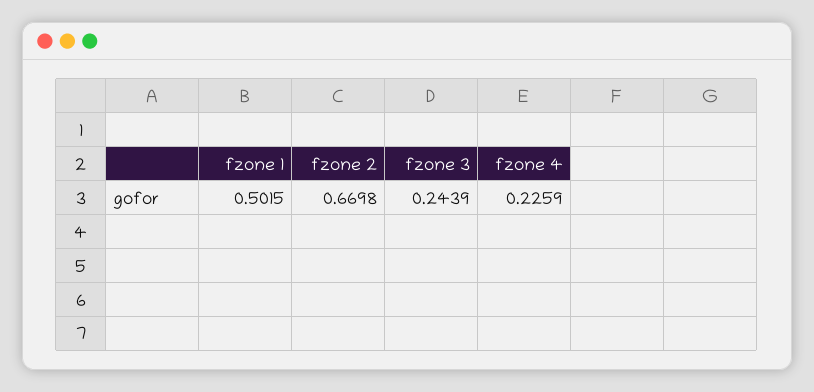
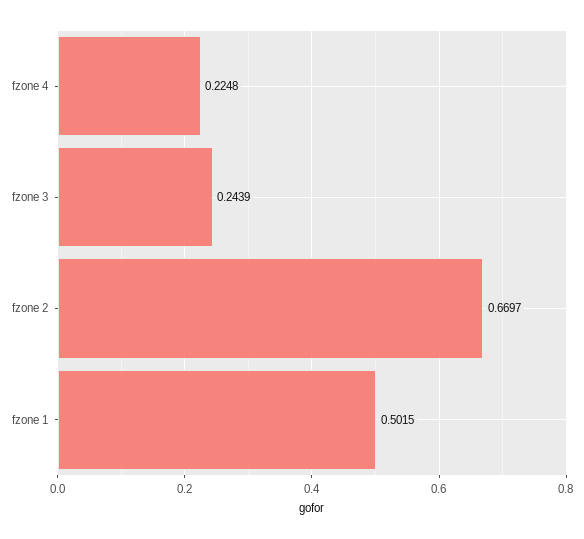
  {
    "fzone 1": 0.5015,
-   "fzone 2": 0.6698,
+   "fzone 2": 0.6697,
    "fzone 3": 0.2439,
-   "fzone 4": 0.2259
+   "fzone 4": 0.2248
  }

